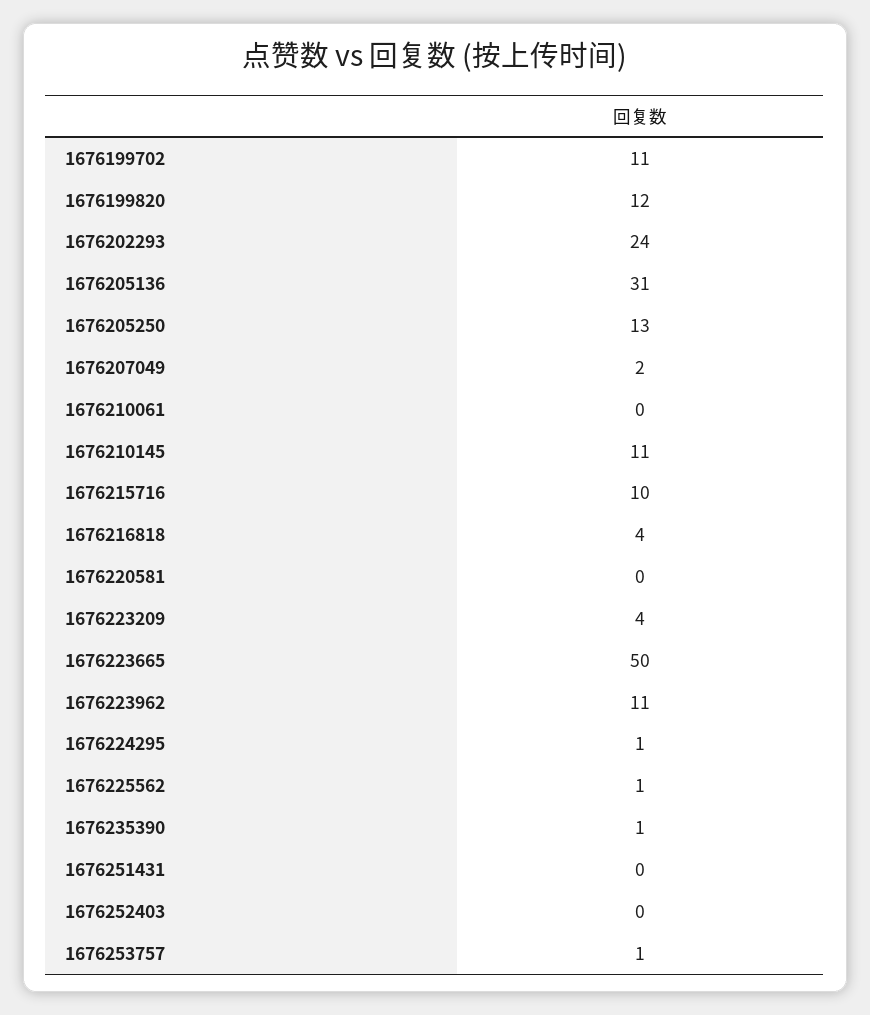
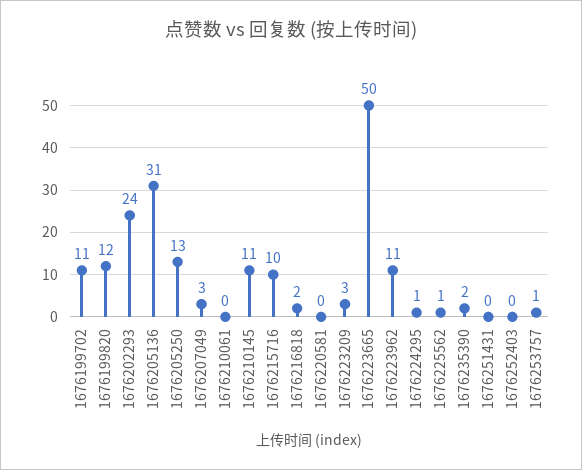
  {
    "1676199702": 11,
    "1676199820": 12,
    "1676202293": 24,
    "1676205136": 31,
    "1676205250": 13,
-   "1676207049": 2,
+   "1676207049": 3,
    "1676210061": 0,
    "1676210145": 11,
    "1676215716": 10,
-   "1676216818": 4,
+   "1676216818": 2,
    "1676220581": 0,
-   "1676223209": 4,
+   "1676223209": 3,
    "1676223665": 50,
    "1676223962": 11,
    "1676224295": 1,
    "1676225562": 1,
-   "1676235390": 1,
+   "1676235390": 2,
    "1676251431": 0,
    "1676252403": 0,
    "1676253757": 1
  }

